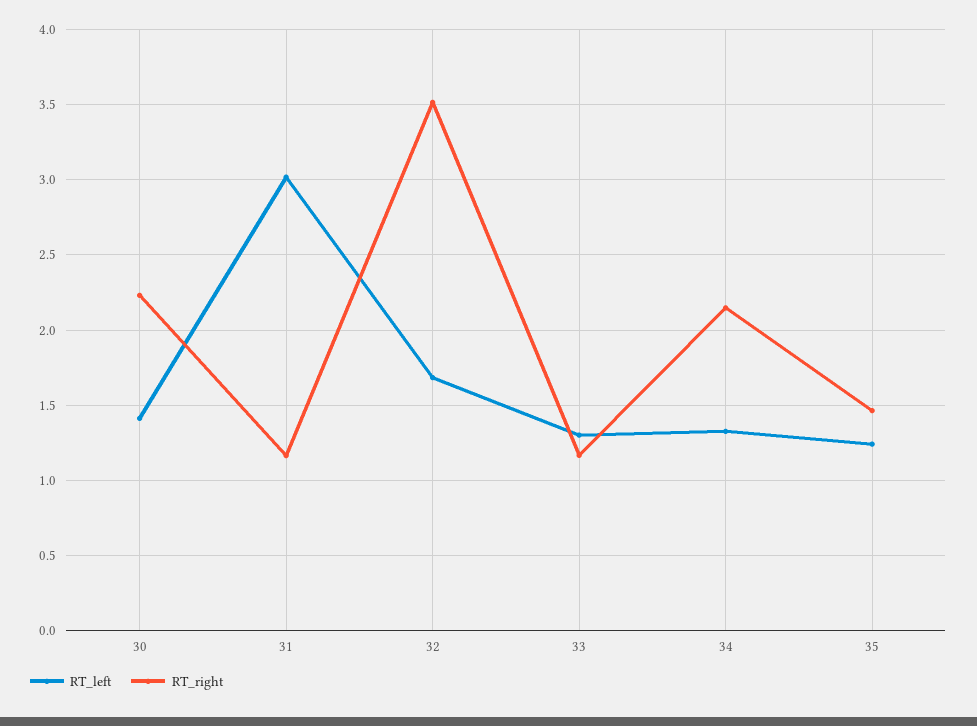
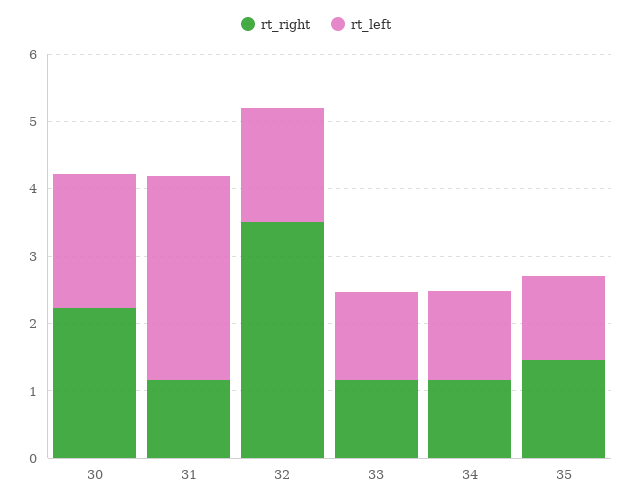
  {
    "RT_left": {
-     "30": 1.4,
+     "30": 2,
      "31": 3,
      "32": 1.7,
      "33": 1.3,
      "34": 1.35,
      "35": 1.25
    },
    "RT_right": {
      "30": 2.25,
      "31": 1.15,
      "32": 3.5,
      "33": 1.15,
-     "34": 2.15,
+     "34": 1.2,
      "35": 1.45
    }
  }

